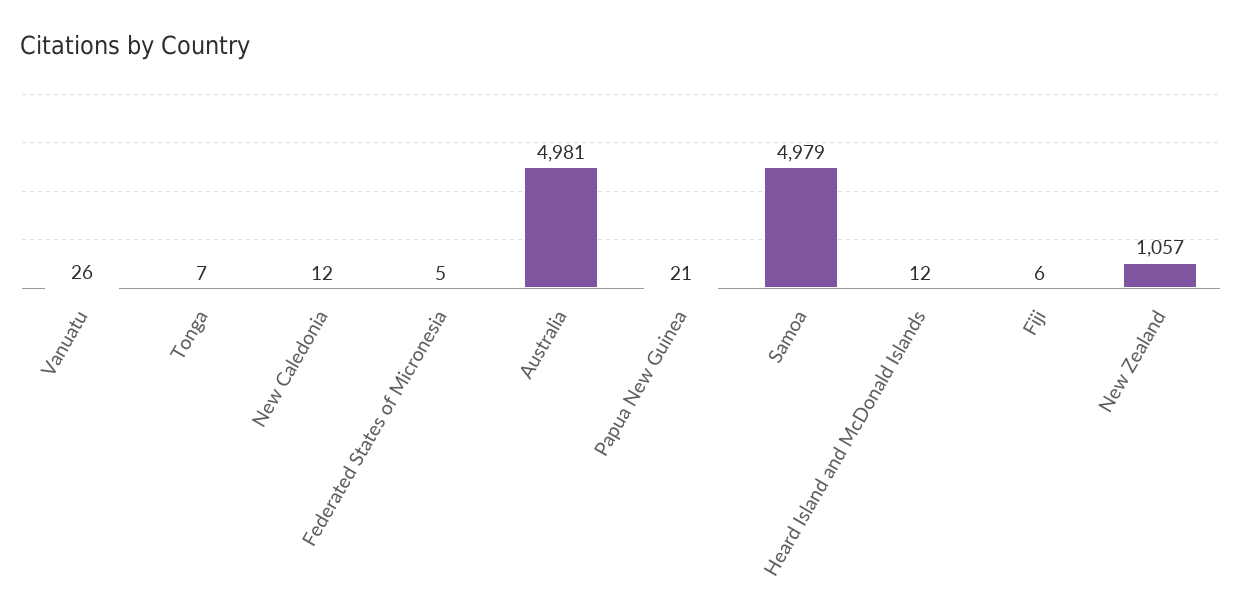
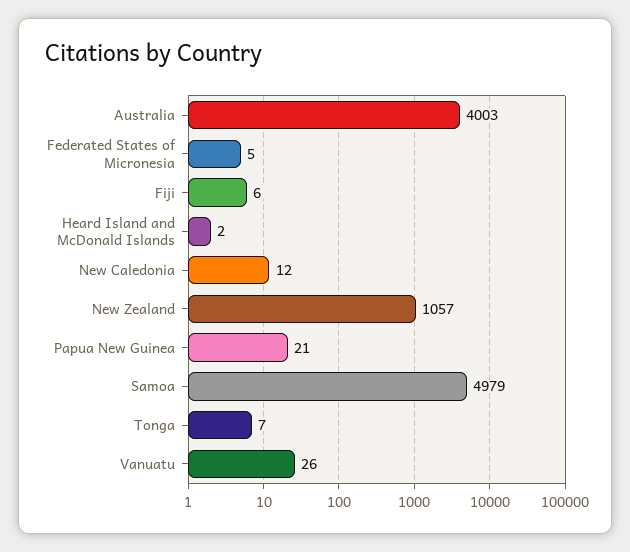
  {
    "Vanuatu": 26,
    "Tonga": 7,
    "New Caledonia": 12,
    "Federated States of Micronesia": 5,
-   "Australia": 4981,
+   "Australia": 4003,
    "Papua New Guinea": 21,
    "Samoa": 4979,
-   "Heard Island and McDonald Islands": 12,
+   "Heard Island and McDonald Islands": 2,
    "Fiji": 6,
    "New Zealand": 1057
  }

